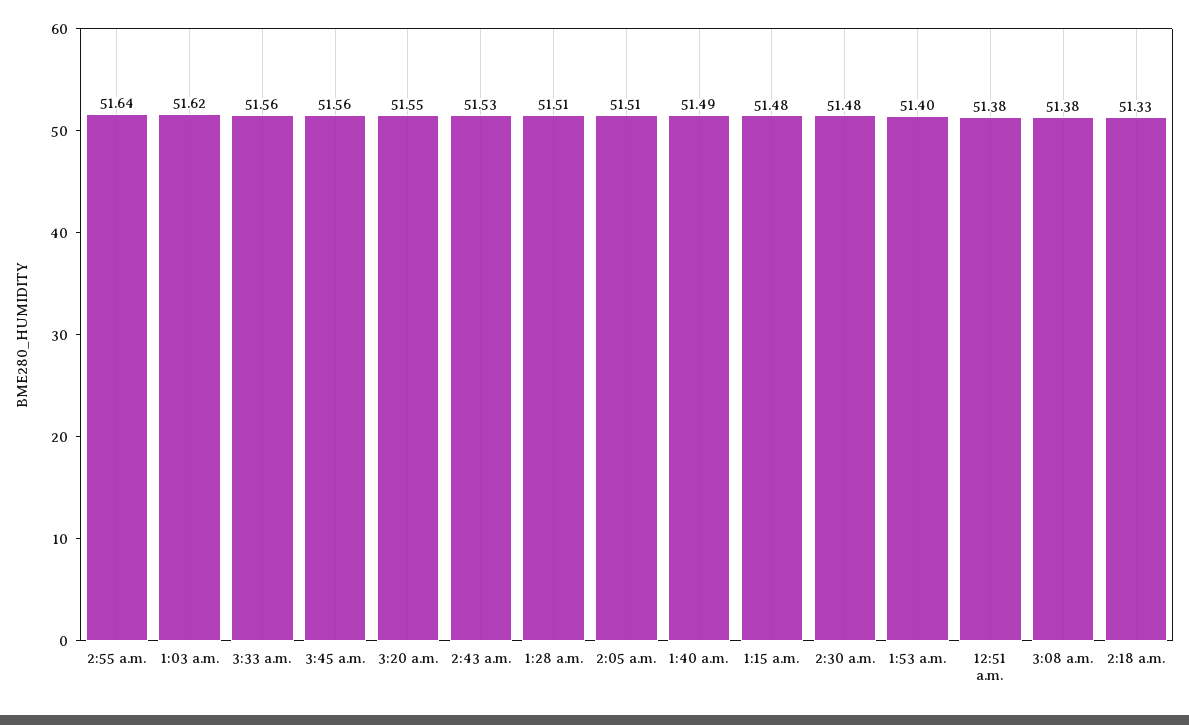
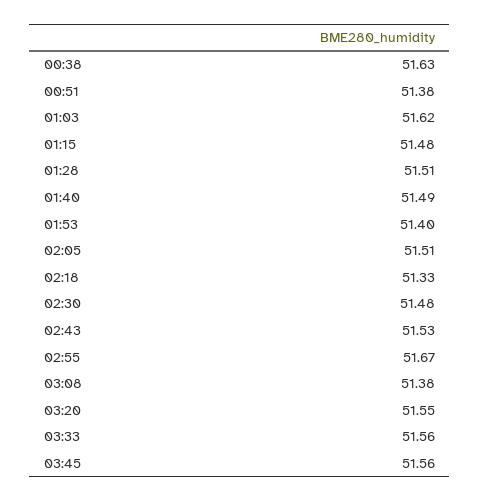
  {
-   "2:55 a.m.": 51.64,
+   "2:55 a.m.": 51.67,
    "1:03 a.m.": 51.62,
    "3:33 a.m.": 51.56,
    "3:45 a.m.": 51.56,
    "3:20 a.m.": 51.55,
    "2:43 a.m.": 51.53,
    "1:28 a.m.": 51.51,
    "2:05 a.m.": 51.51,
    "1:40 a.m.": 51.49,
    "1:15 a.m.": 51.48,
    "2:30 a.m.": 51.48,
    "1:53 a.m.": 51.4,
    "12:51 a.m.": 51.38,
    "3:08 a.m.": 51.38,
-   "2:18 a.m.": 51.33
+   "2:18 a.m.": 51.33,
+   "00:38": 51.63
  }

